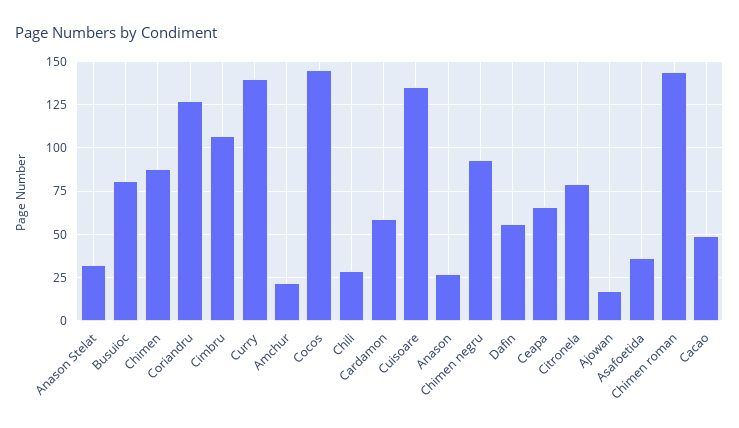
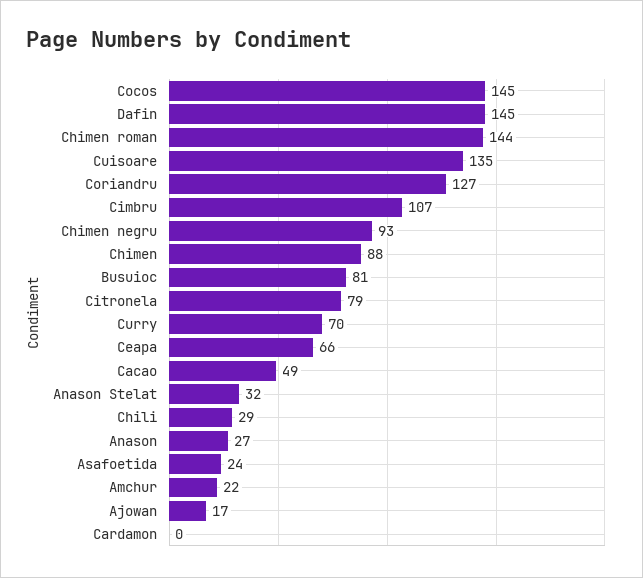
  {
    "Anason Stelat": 32,
    "Busuioc": 81,
    "Chimen": 88,
    "Coriandru": 127,
    "Cimbru": 107,
-   "Curry": 140,
+   "Curry": 70,
    "Amchur": 22,
    "Cocos": 145,
    "Chili": 29,
-   "Cardamon": 60,
+   "Cardamon": 0,
    "Cuisoare": 135,
    "Anason": 27,
    "Chimen negru": 93,
-   "Dafin": 55,
+   "Dafin": 145,
    "Ceapa": 66,
    "Citronela": 79,
    "Ajowan": 17,
-   "Asafoetida": 35,
+   "Asafoetida": 24,
    "Chimen roman": 144,
    "Cacao": 49
  }

